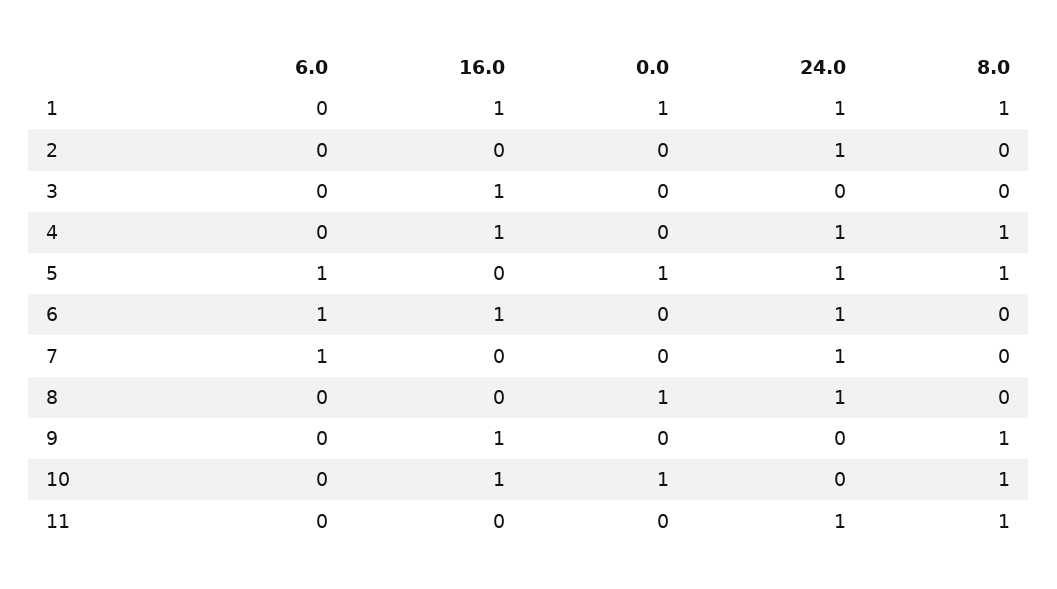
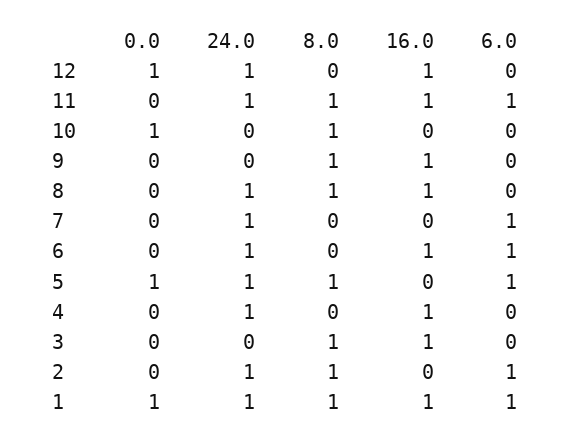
  {
    "6.0": {
-     "1": 0,
+     "1": 1,
-     "2": 0,
+     "2": 1,
      "3": 0,
      "4": 0,
      "5": 1,
      "6": 1,
      "7": 1,
      "8": 0,
      "9": 0,
      "10": 0,
-     "11": 0
+     "11": 1,
+     "12": 0
    },
    "16.0": {
      "1": 1,
      "2": 0,
      "3": 1,
      "4": 1,
      "5": 0,
      "6": 1,
      "7": 0,
-     "8": 0,
+     "8": 1,
      "9": 1,
-     "10": 1,
+     "10": 0,
-     "11": 0
+     "11": 1,
+     "12": 1
    },
    "0.0": {
      "1": 1,
      "2": 0,
      "3": 0,
      "4": 0,
      "5": 1,
      "6": 0,
      "7": 0,
-     "8": 1,
+     "8": 0,
      "9": 0,
      "10": 1,
-     "11": 0
+     "11": 0,
+     "12": 1
    },
    "24.0": {
      "1": 1,
      "2": 1,
      "3": 0,
      "4": 1,
      "5": 1,
      "6": 1,
      "7": 1,
      "8": 1,
      "9": 0,
      "10": 0,
-     "11": 1
+     "11": 1,
+     "12": 1
    },
    "8.0": {
      "1": 1,
-     "2": 0,
+     "2": 1,
-     "3": 0,
+     "3": 1,
-     "4": 1,
+     "4": 0,
      "5": 1,
      "6": 0,
      "7": 0,
-     "8": 0,
+     "8": 1,
      "9": 1,
      "10": 1,
-     "11": 1
+     "11": 1,
+     "12": 0
    }
  }

